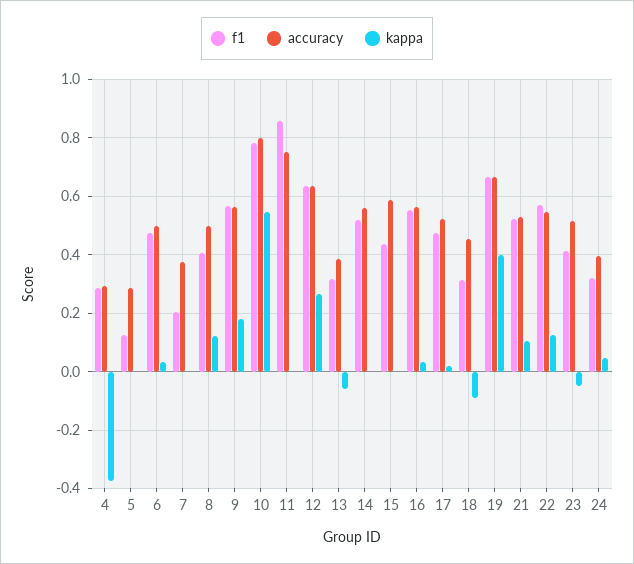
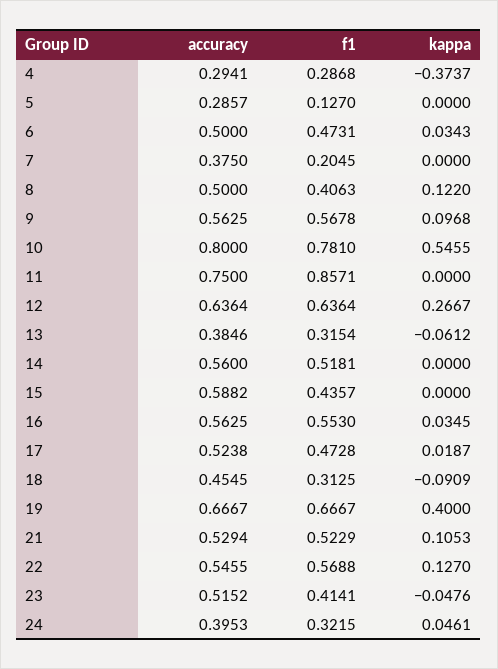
  {
    "f1": {
      "4": 0.2868,
      "5": 0.127,
      "6": 0.4731,
      "7": 0.2045,
      "8": 0.4063,
      "9": 0.5678,
      "10": 0.781,
      "11": 0.8571,
      "12": 0.6364,
      "13": 0.3154,
      "14": 0.5181,
      "15": 0.4357,
      "16": 0.553,
      "17": 0.4728,
      "18": 0.3125,
      "19": 0.6667,
      "21": 0.5229,
      "22": 0.5688,
      "23": 0.4141,
      "24": 0.3215
    },
    "accuracy": {
      "4": 0.2941,
      "5": 0.2857,
      "6": 0.5,
      "7": 0.375,
      "8": 0.5,
      "9": 0.5625,
      "10": 0.8,
      "11": 0.75,
      "12": 0.6364,
      "13": 0.3846,
      "14": 0.56,
      "15": 0.5882,
      "16": 0.5625,
      "17": 0.5238,
      "18": 0.4545,
      "19": 0.6667,
      "21": 0.5294,
      "22": 0.5455,
      "23": 0.5152,
      "24": 0.3953
    },
    "kappa": {
      "4": -0.3737,
      "5": 0,
      "6": 0.0343,
      "7": 0,
      "8": 0.122,
-     "9": 0.175,
+     "9": 0.0968,
      "10": 0.5455,
      "11": 0,
      "12": 0.2667,
      "13": -0.0612,
      "14": 0,
      "15": 0,
      "16": 0.0345,
      "17": 0.0187,
      "18": -0.0909,
      "19": 0.4,
      "21": 0.1053,
      "22": 0.127,
      "23": -0.0476,
      "24": 0.0461
    }
  }

